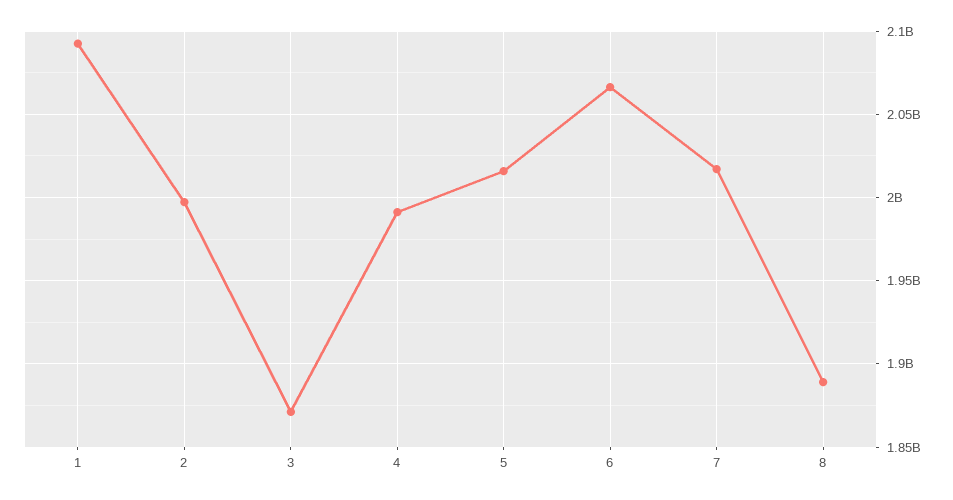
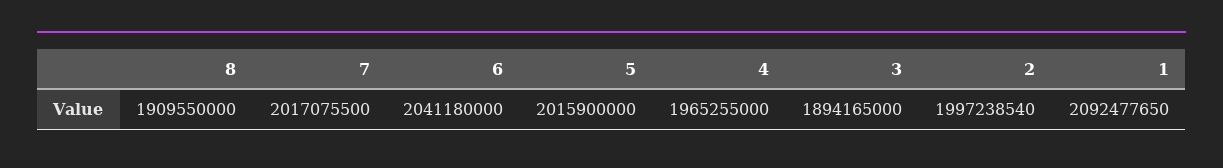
  {
    "1": 2092477650,
    "2": 1997238540,
-   "3": 1870000000,
+   "3": 1894165000,
-   "4": 1990000000,
+   "4": 1965255000,
    "5": 2015900000,
-   "6": 2065000000,
+   "6": 2041180000,
    "7": 2017075500,
-   "8": 1890000000
+   "8": 1909550000
  }

